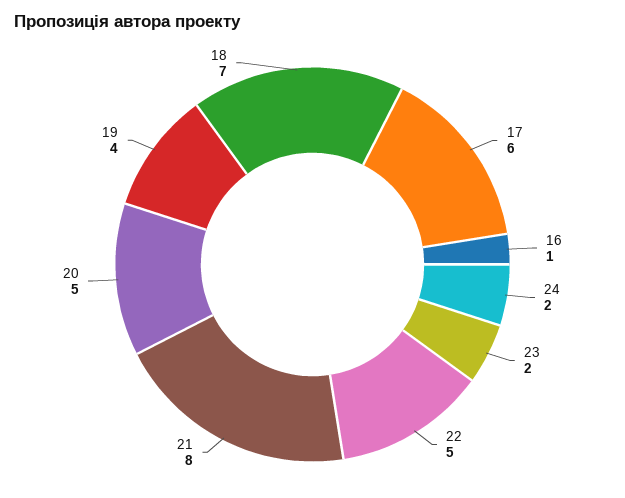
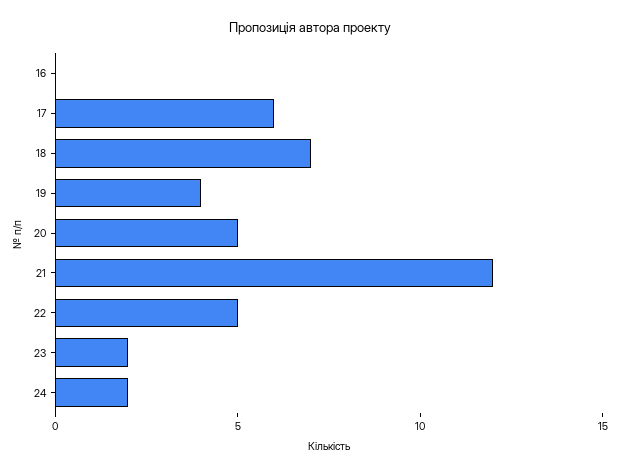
  {
    "17": 6,
-   "16": 1,
+   "16": 0,
    "24": 2,
    "23": 2,
    "22": 5,
-   "21": 8,
+   "21": 12,
    "20": 5,
    "19": 4,
    "18": 7
  }

